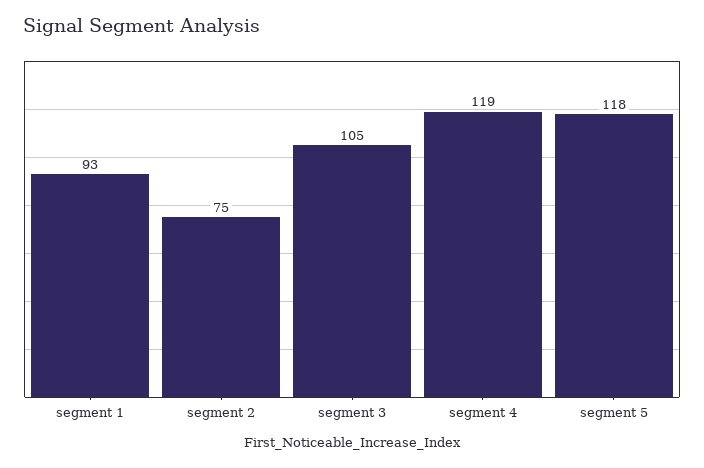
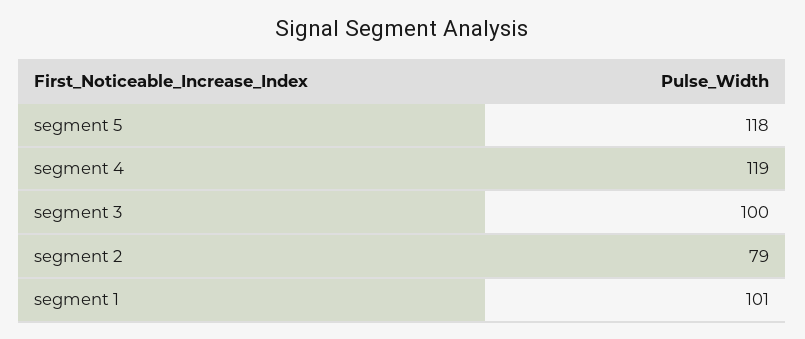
  {
-   "segment 1": 93,
+   "segment 1": 101,
-   "segment 2": 75,
+   "segment 2": 79,
-   "segment 3": 105,
+   "segment 3": 100,
    "segment 4": 119,
    "segment 5": 118
  }

